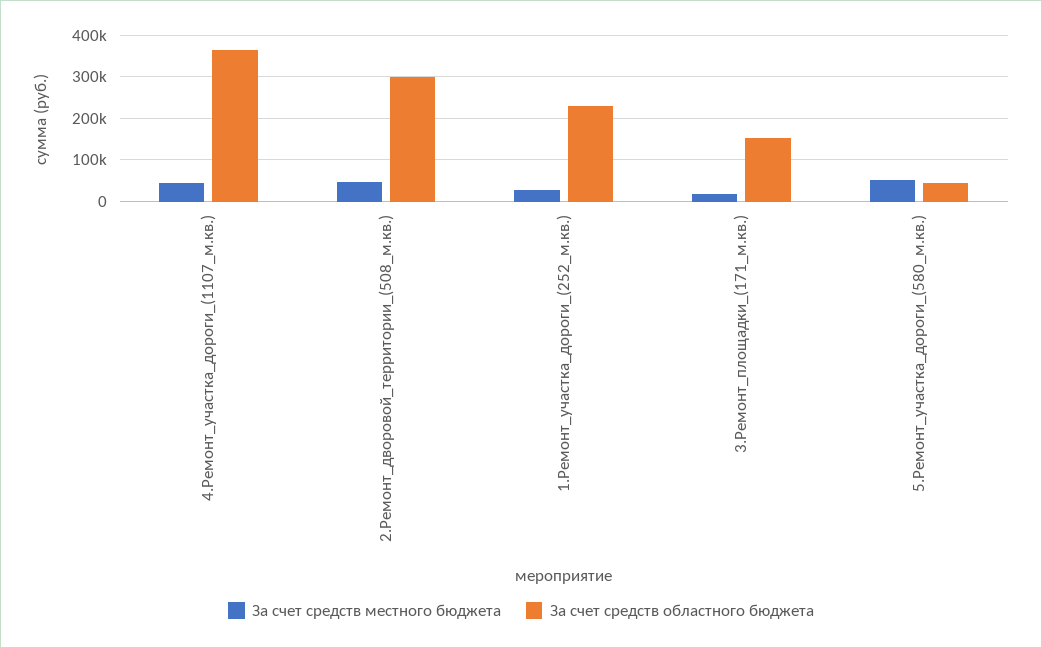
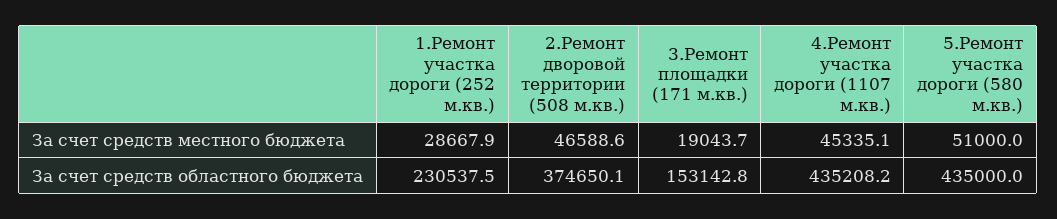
  {
    "За счет средств местного бюджета": {
      "4.Ремонт_участка_дороги_(1107_м.кв.)": 45335.1,
      "2.Ремонт_дворовой_территории_(508_м.кв.)": 46588.6,
      "1.Ремонт_участка_дороги_(252_м.кв.)": 28667.9,
      "3.Ремонт_площадки_(171_м.кв.)": 19043.7,
      "5.Ремонт_участка_дороги_(580_м.кв.)": 51000
    },
    "За счет средств областного бюджета": {
-     "4.Ремонт_участка_дороги_(1107_м.кв.)": 360000,
+     "4.Ремонт_участка_дороги_(1107_м.кв.)": 435208.2,
-     "2.Ремонт_дворовой_территории_(508_м.кв.)": 300000,
+     "2.Ремонт_дворовой_территории_(508_м.кв.)": 374650.1,
      "1.Ремонт_участка_дороги_(252_м.кв.)": 230537.5,
      "3.Ремонт_площадки_(171_м.кв.)": 153142.8,
-     "5.Ремонт_участка_дороги_(580_м.кв.)": 40000
+     "5.Ремонт_участка_дороги_(580_м.кв.)": 435000
    }
  }

